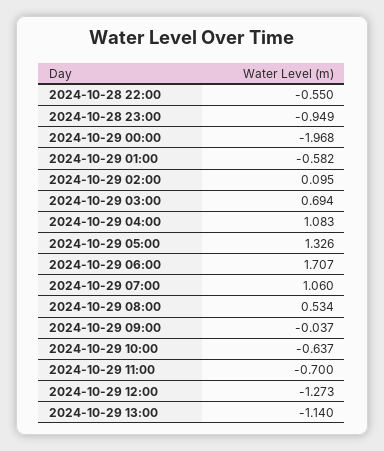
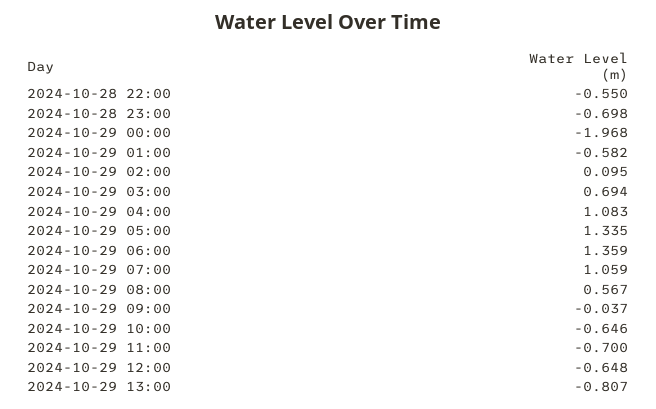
  {
    "2024-10-28 22:00": -0.55,
-   "2024-10-28 23:00": -0.949,
+   "2024-10-28 23:00": -0.698,
    "2024-10-29 00:00": -1.968,
    "2024-10-29 01:00": -0.582,
    "2024-10-29 02:00": 0.095,
    "2024-10-29 03:00": 0.694,
    "2024-10-29 04:00": 1.083,
-   "2024-10-29 05:00": 1.326,
+   "2024-10-29 05:00": 1.335,
-   "2024-10-29 06:00": 1.707,
+   "2024-10-29 06:00": 1.359,
-   "2024-10-29 07:00": 1.06,
+   "2024-10-29 07:00": 1.059,
-   "2024-10-29 08:00": 0.534,
+   "2024-10-29 08:00": 0.567,
    "2024-10-29 09:00": -0.037,
-   "2024-10-29 10:00": -0.637,
+   "2024-10-29 10:00": -0.646,
    "2024-10-29 11:00": -0.7,
-   "2024-10-29 12:00": -1.273,
+   "2024-10-29 12:00": -0.648,
-   "2024-10-29 13:00": -1.14
+   "2024-10-29 13:00": -0.807
  }

